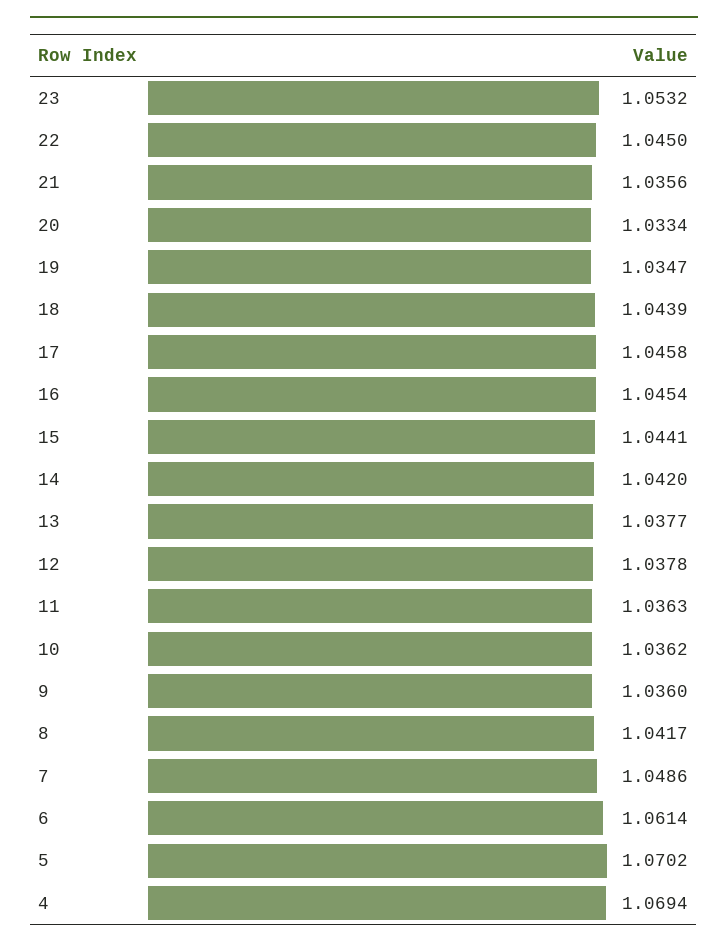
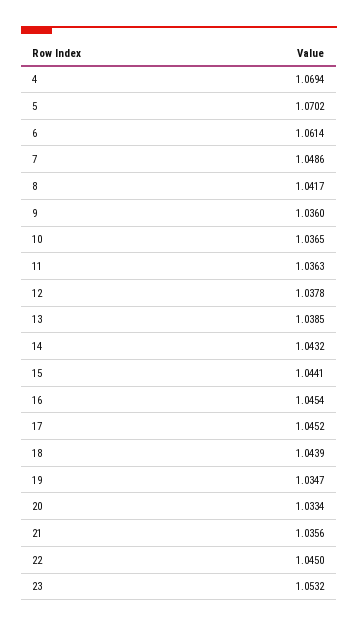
  {
    "23": 1.0532,
    "22": 1.045,
    "21": 1.0356,
    "20": 1.0334,
    "19": 1.0347,
    "18": 1.0439,
-   "17": 1.0458,
+   "17": 1.0452,
    "16": 1.0454,
    "15": 1.0441,
-   "14": 1.042,
+   "14": 1.0432,
-   "13": 1.0377,
+   "13": 1.0385,
    "12": 1.0378,
    "11": 1.0363,
-   "10": 1.0362,
+   "10": 1.0365,
    "9": 1.036,
    "8": 1.0417,
    "7": 1.0486,
    "6": 1.0614,
    "5": 1.0702,
    "4": 1.0694
  }

